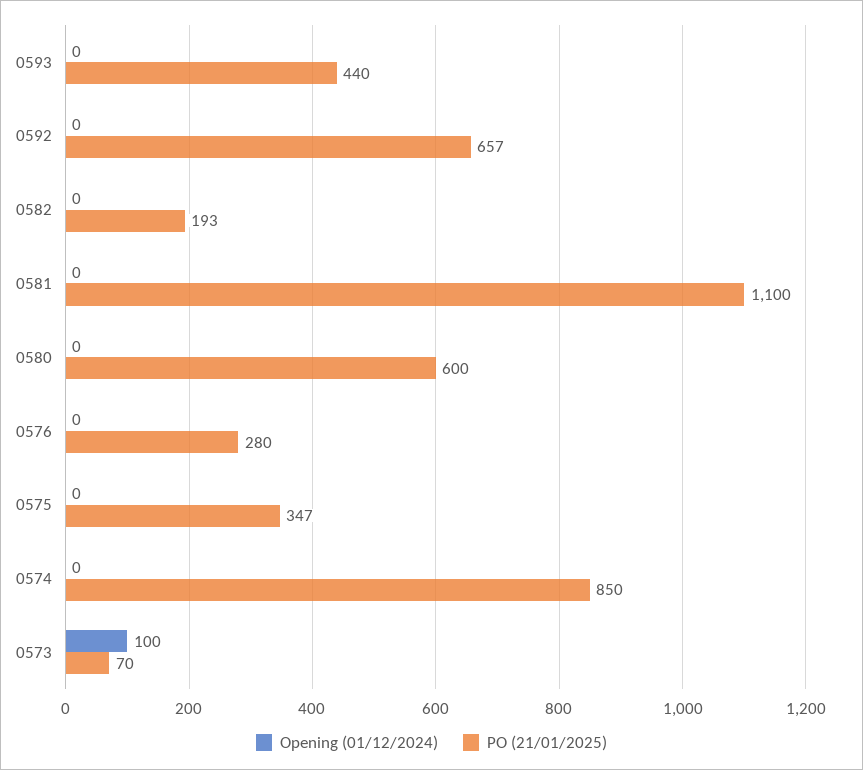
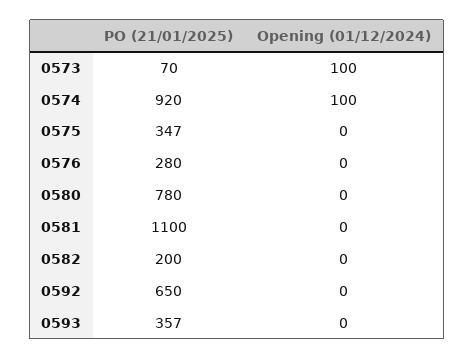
  {
    "Opening (01/12/2024)": {
      "0593": 0,
      "0592": 0,
      "0582": 0,
      "0581": 0,
      "0580": 0,
      "0576": 0,
      "0575": 0,
-     "0574": 0,
+     "0574": 100,
      "0573": 100
    },
    "PO (21/01/2025)": {
-     "0593": 440,
+     "0593": 357,
-     "0592": 657,
+     "0592": 650,
-     "0582": 193,
+     "0582": 200,
      "0581": 1100,
-     "0580": 600,
+     "0580": 780,
      "0576": 280,
      "0575": 347,
-     "0574": 850,
+     "0574": 920,
      "0573": 70
    }
  }

